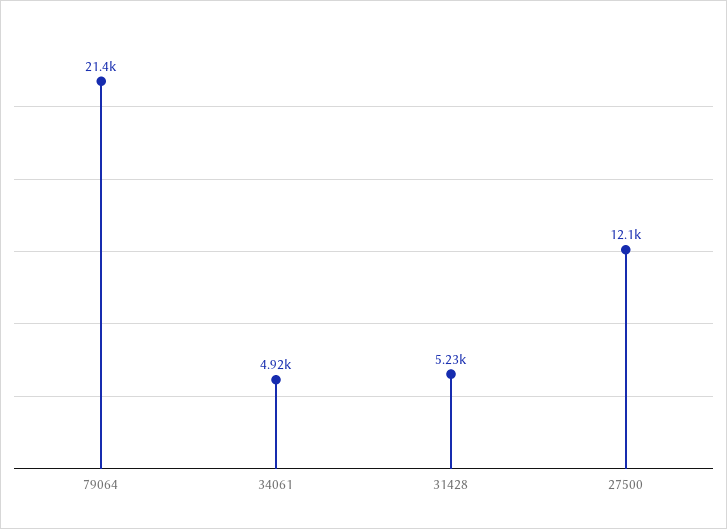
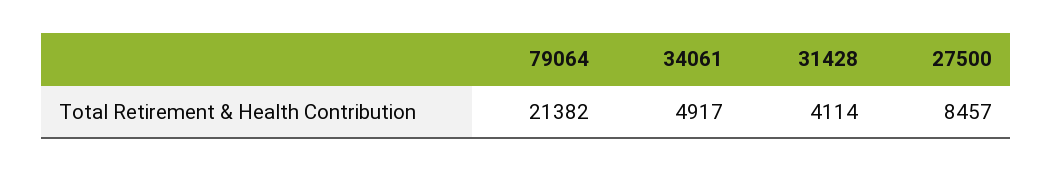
  {
    "79064": 21382,
    "34061": 4917,
-   "31428": 5230,
+   "31428": 4114,
-   "27500": 12100
+   "27500": 8457
  }

